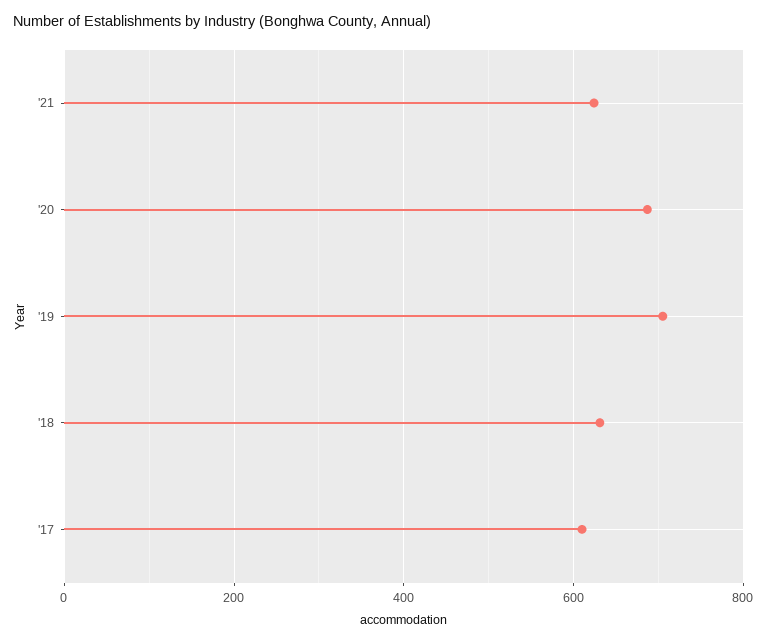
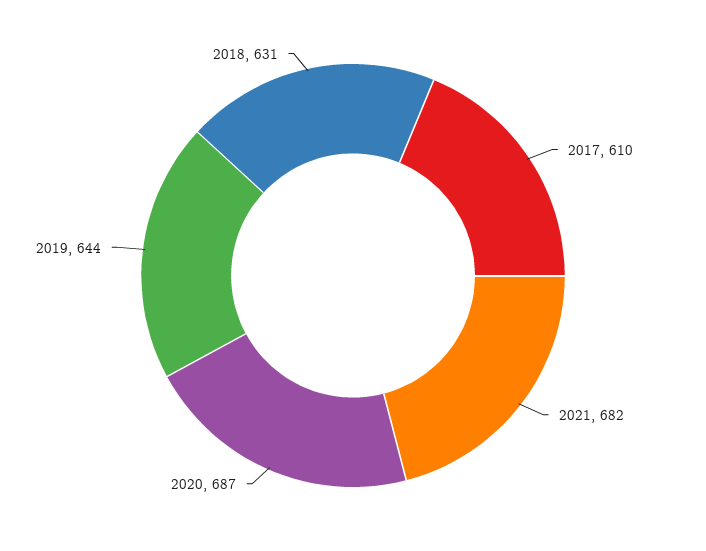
  {
-   "'21": 620,
+   "'21": 682,
    "'20": 687,
-   "'19": 700,
+   "'19": 644,
    "'18": 631,
    "'17": 610
  }

